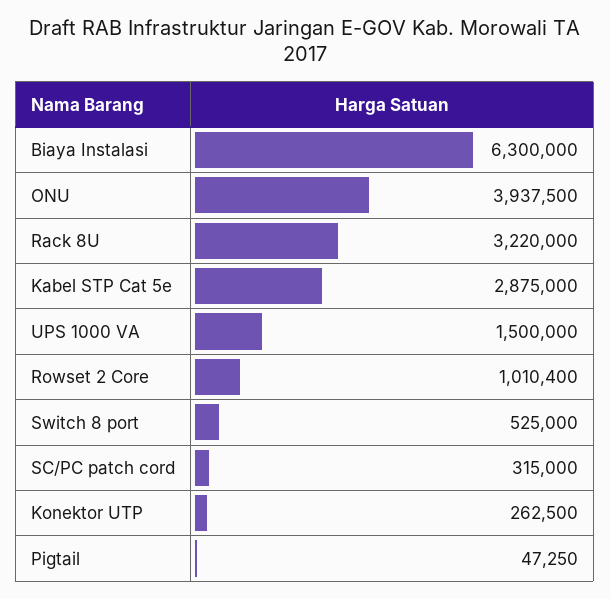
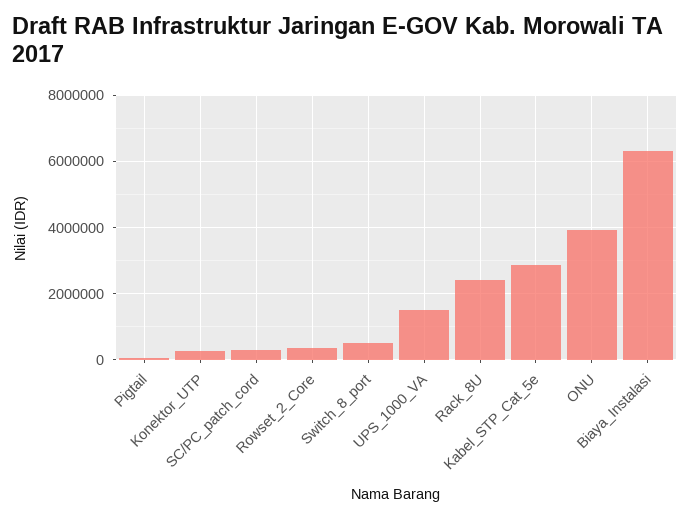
  {
    "Biaya Instalasi": 6300000,
    "ONU": 3937500,
-   "Rack 8U": 3220000,
+   "Rack 8U": 2400000,
    "Kabel STP Cat 5e": 2875000,
    "UPS 1000 VA": 1500000,
-   "Rowset 2 Core": 1010400,
+   "Rowset 2 Core": 400000,
    "Switch 8 port": 525000,
    "SC/PC patch cord": 315000,
    "Konektor UTP": 262500,
    "Pigtail": 47250
  }

